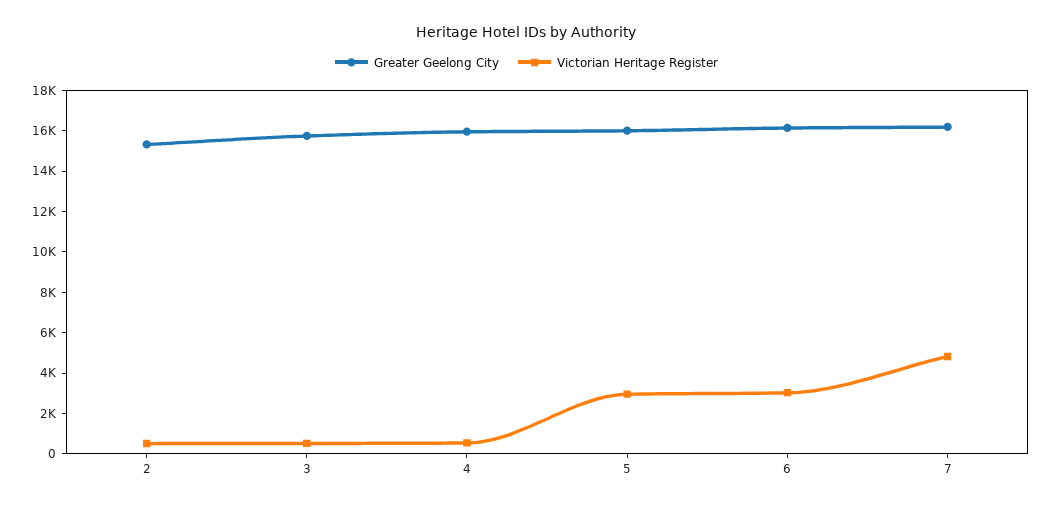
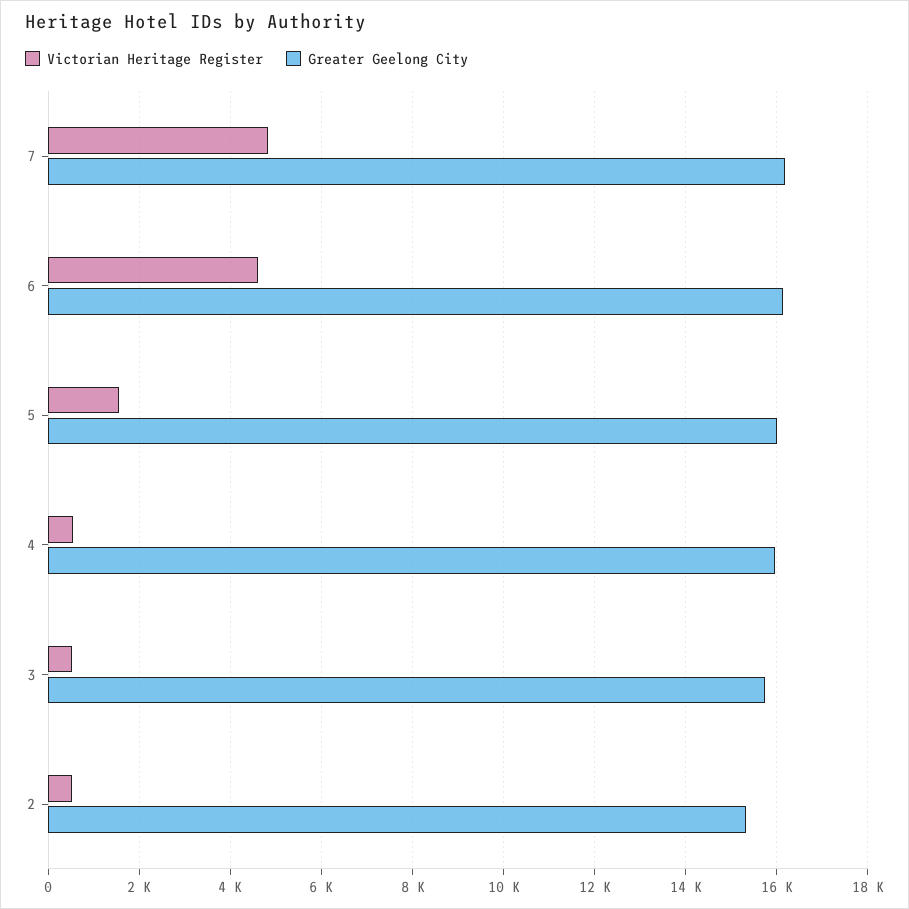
  {
    "Greater Geelong City": {
      "2": 15400,
      "3": 15800,
      "4": 16000,
      "5": 16000,
      "6": 16200,
      "7": 16200
    },
    "Victorian Heritage Register": {
      "2": 600,
      "3": 600,
      "4": 600,
-     "5": 3000,
+     "5": 1600,
-     "6": 3000,
+     "6": 4600,
      "7": 4800
    }
  }

